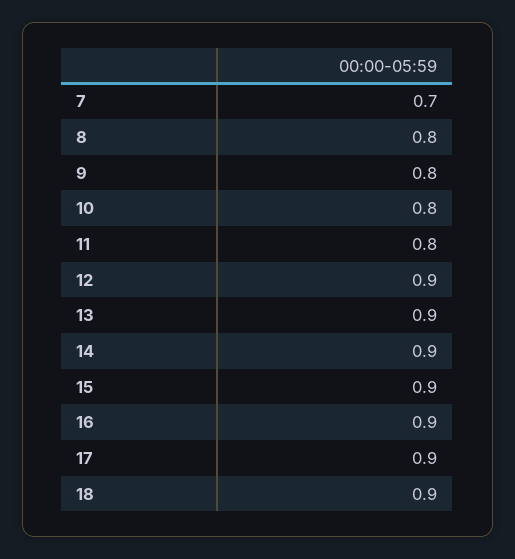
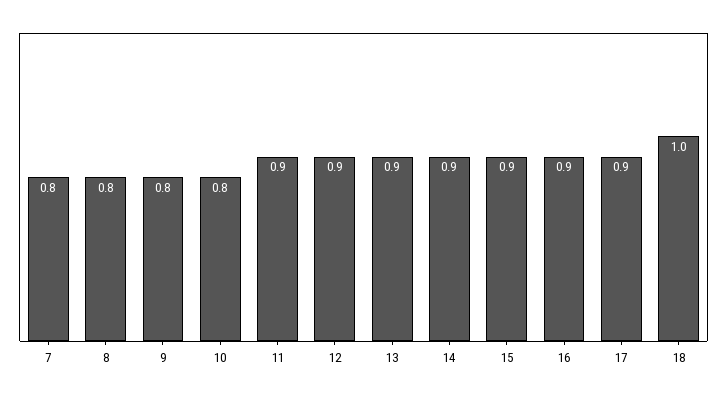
  {
-   "7": 0.7,
+   "7": 0.8,
    "8": 0.8,
    "9": 0.8,
    "10": 0.8,
-   "11": 0.8,
+   "11": 0.9,
    "12": 0.9,
    "13": 0.9,
    "14": 0.9,
    "15": 0.9,
    "16": 0.9,
    "17": 0.9,
-   "18": 0.9
+   "18": 1
  }

